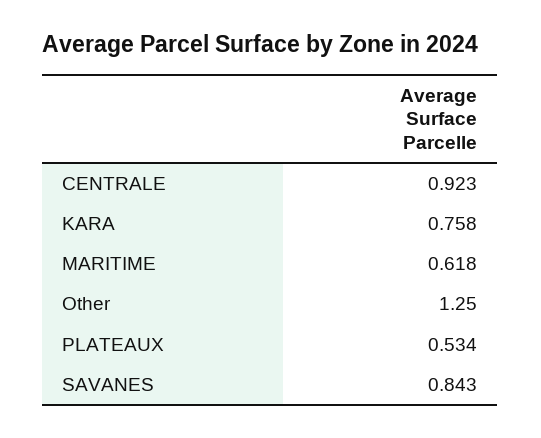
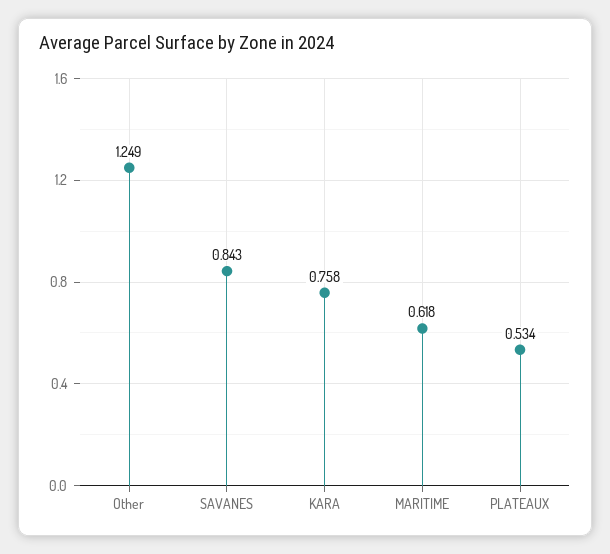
  {
-   "CENTRALE": 0.923,
    "KARA": 0.758,
    "MARITIME": 0.618,
-   "Other": 1.25,
+   "Other": 1.249,
    "PLATEAUX": 0.534,
    "SAVANES": 0.843
  }

